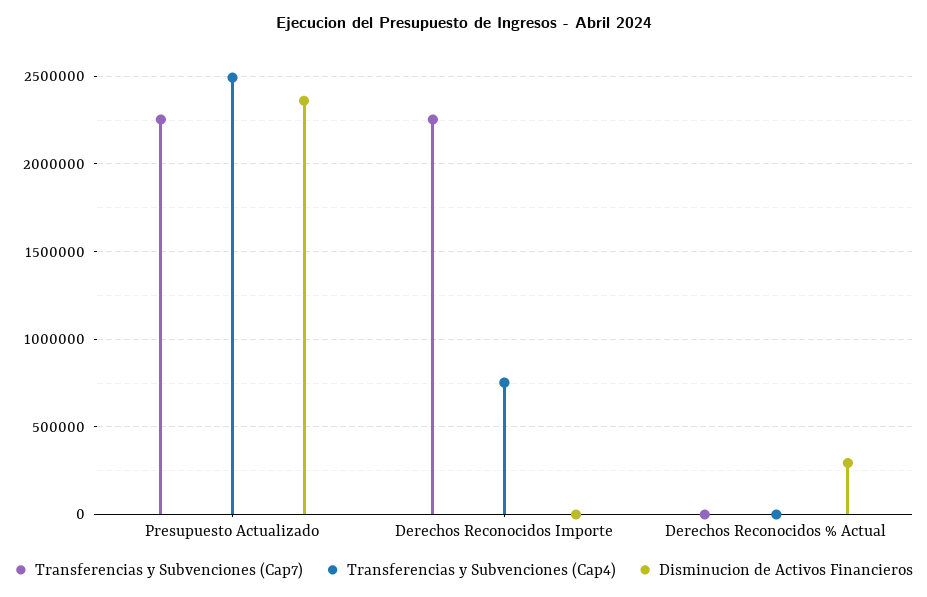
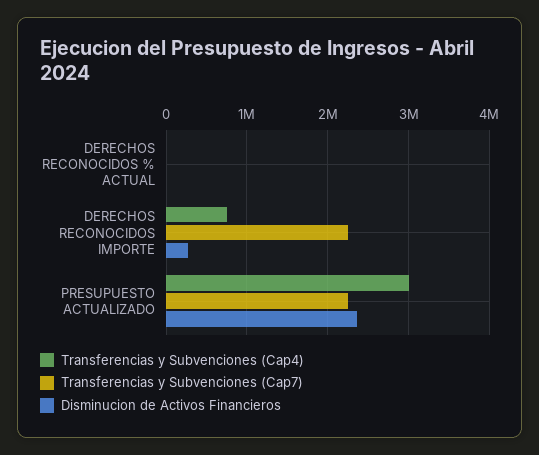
  {
    "Transferencias y Subvenciones (Cap7)": {
      "Presupuesto Actualizado": 2250000,
      "Derechos Reconocidos Importe": 2250000,
      "Derechos Reconocidos % Actual": 0
    },
    "Transferencias y Subvenciones (Cap4)": {
-     "Presupuesto Actualizado": 2500000,
+     "Presupuesto Actualizado": 3000000,
      "Derechos Reconocidos Importe": 750000,
      "Derechos Reconocidos % Actual": 0
    },
    "Disminucion de Activos Financieros": {
      "Presupuesto Actualizado": 2350000,
-     "Derechos Reconocidos Importe": 0,
+     "Derechos Reconocidos Importe": 300000,
-     "Derechos Reconocidos % Actual": 300000
+     "Derechos Reconocidos % Actual": 0
    }
  }

